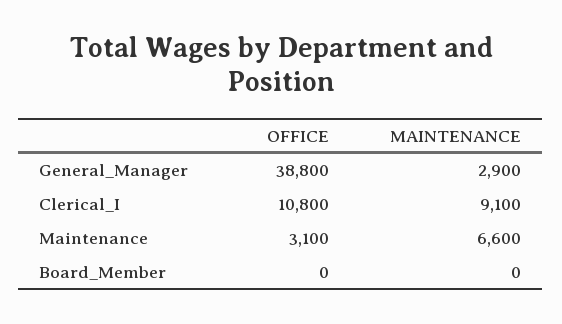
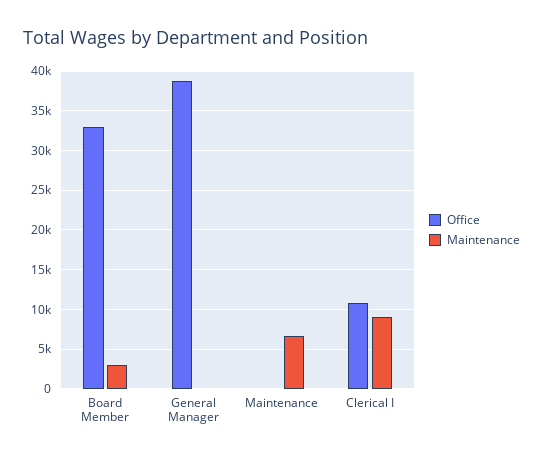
  {
    "OFFICE": {
      "General_Manager": 38800,
      "Clerical_I": 10800,
-     "Maintenance": 3100,
+     "Maintenance": 0,
-     "Board_Member": 0
+     "Board_Member": 33000
    },
    "MAINTENANCE": {
-     "General_Manager": 2900,
+     "General_Manager": 0,
      "Clerical_I": 9100,
      "Maintenance": 6600,
-     "Board_Member": 0
+     "Board_Member": 3000
    }
  }

